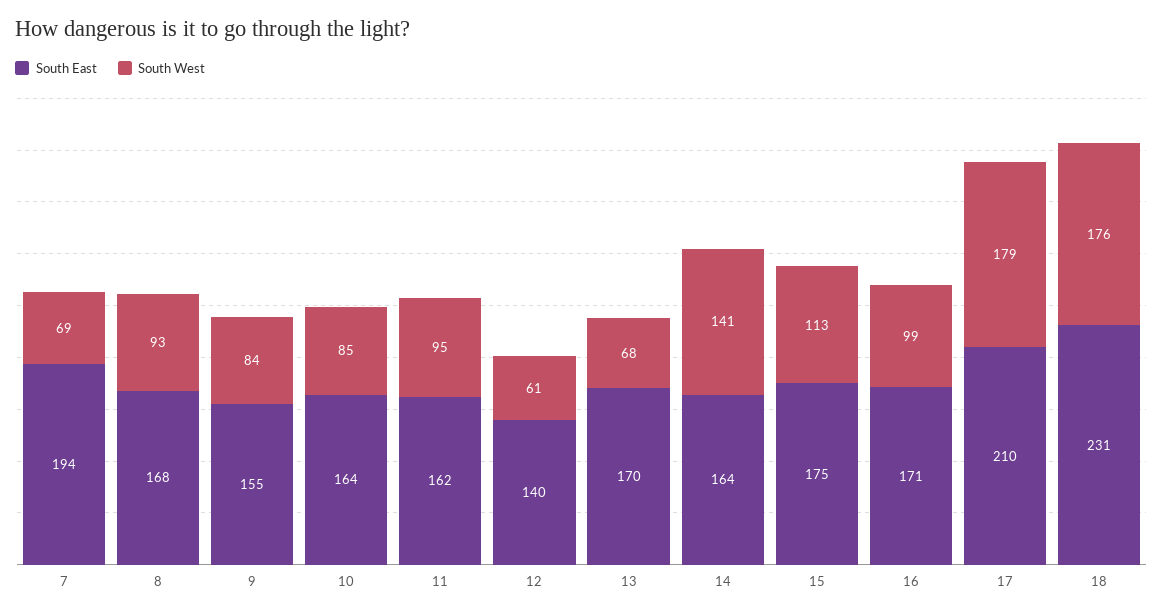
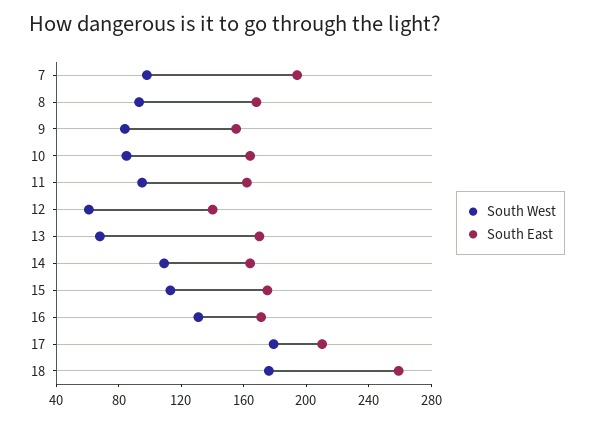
  {
    "South East": {
      "7": 194,
      "8": 168,
      "9": 155,
      "10": 164,
      "11": 162,
      "12": 140,
      "13": 170,
      "14": 164,
      "15": 175,
      "16": 171,
      "17": 210,
-     "18": 231
+     "18": 260
    },
    "South West": {
-     "7": 69,
+     "7": 100,
      "8": 93,
      "9": 84,
      "10": 85,
      "11": 95,
      "12": 61,
      "13": 68,
-     "14": 141,
+     "14": 110,
      "15": 113,
-     "16": 99,
+     "16": 130,
      "17": 179,
      "18": 176
    }
  }

